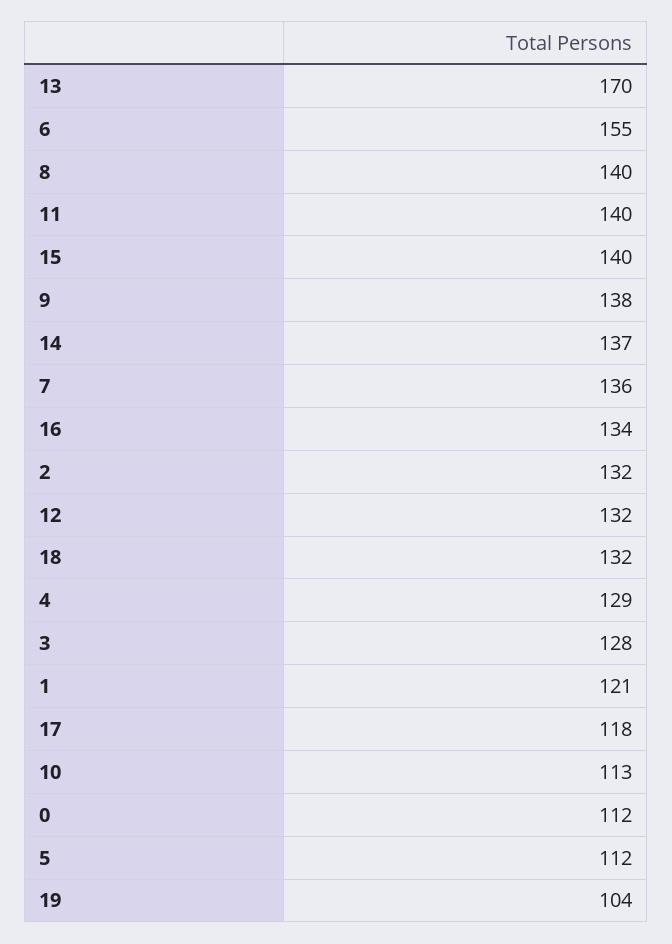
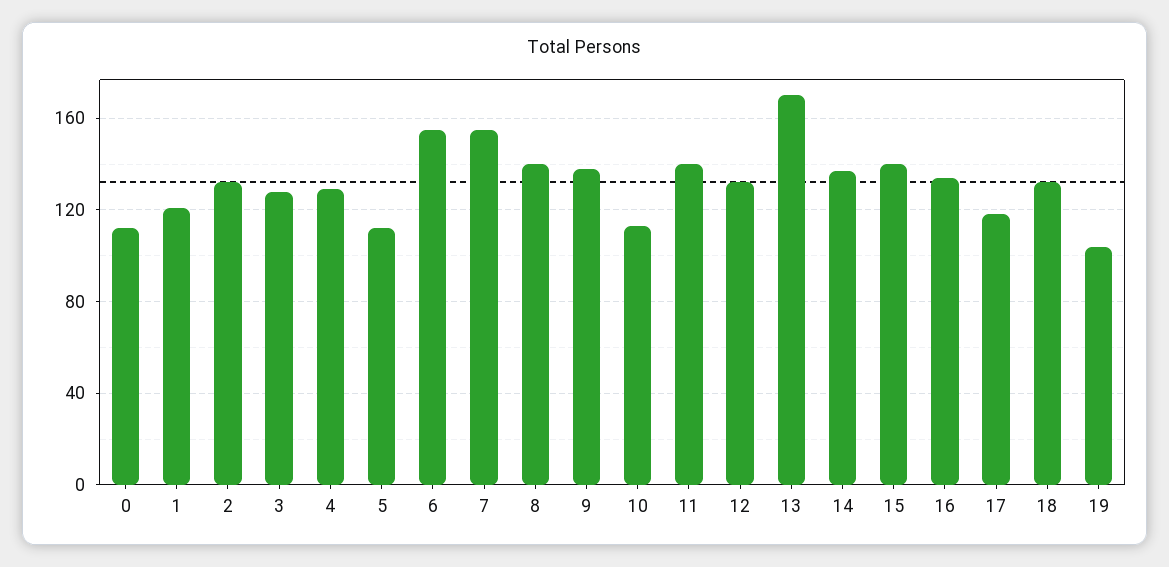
  {
    "13": 170,
    "6": 155,
    "8": 140,
    "11": 140,
    "15": 140,
    "9": 138,
    "14": 137,
-   "7": 136,
+   "7": 155,
    "16": 134,
    "2": 132,
    "12": 132,
    "18": 132,
    "4": 129,
    "3": 128,
    "1": 121,
    "17": 118,
    "10": 113,
    "0": 112,
    "5": 112,
    "19": 104
  }

